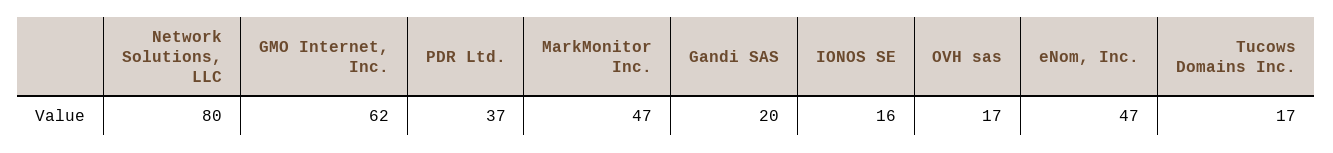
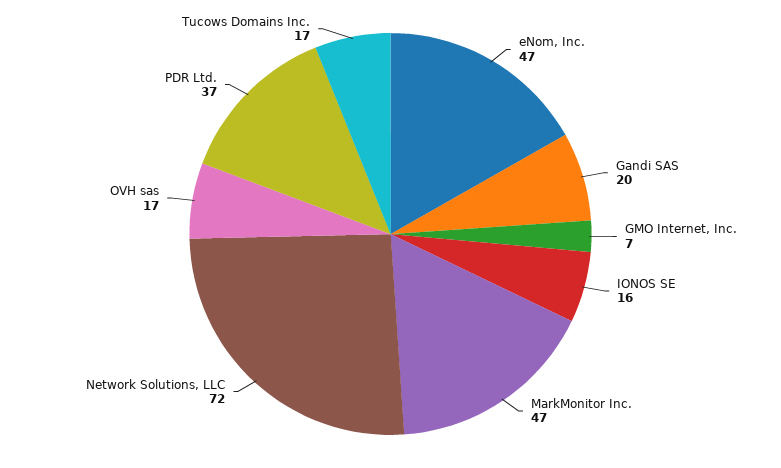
  {
-   "Network Solutions, LLC": 80,
+   "Network Solutions, LLC": 72,
-   "GMO Internet, Inc.": 62,
+   "GMO Internet, Inc.": 7,
    "PDR Ltd.": 37,
    "MarkMonitor Inc.": 47,
    "Gandi SAS": 20,
    "IONOS SE": 16,
    "OVH sas": 17,
    "eNom, Inc.": 47,
    "Tucows Domains Inc.": 17
  }

